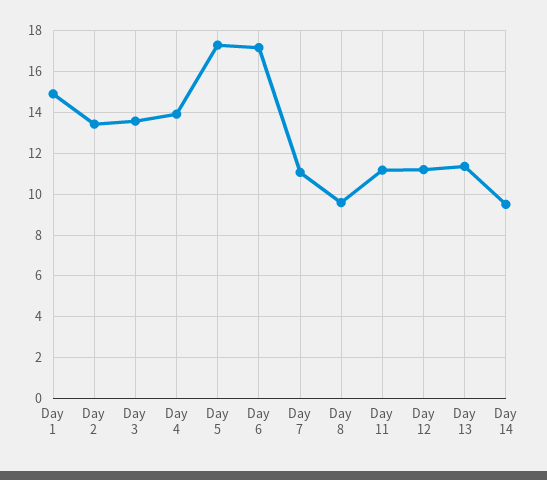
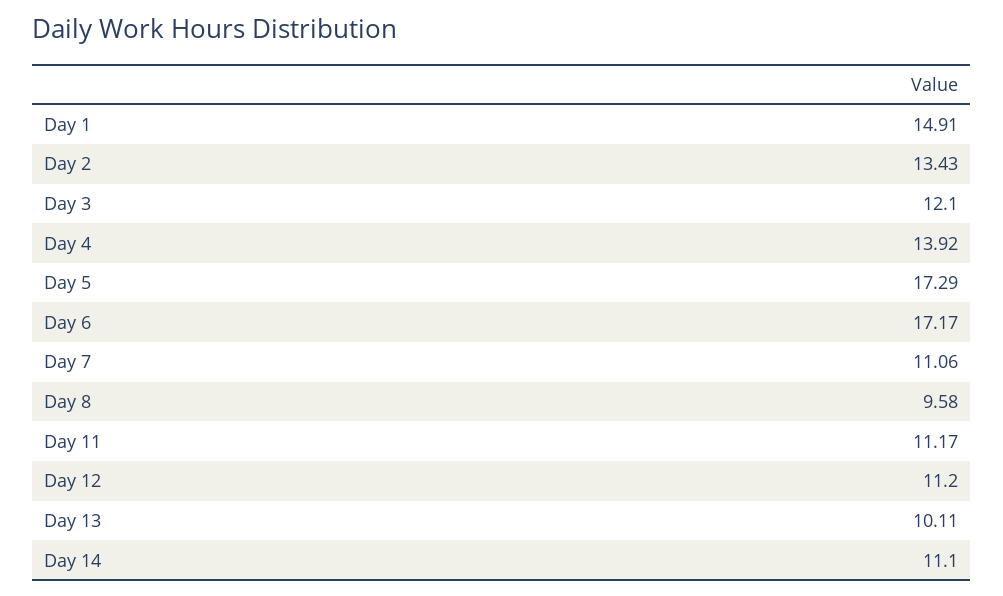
  {
    "Day 1": 14.91,
    "Day 2": 13.43,
-   "Day 3": 13.5,
+   "Day 3": 12.1,
    "Day 4": 13.92,
    "Day 5": 17.29,
    "Day 6": 17.17,
    "Day 7": 11.06,
    "Day 8": 9.58,
    "Day 11": 11.17,
    "Day 12": 11.2,
-   "Day 13": 11.5,
+   "Day 13": 10.11,
-   "Day 14": 9.5
+   "Day 14": 11.1
  }

